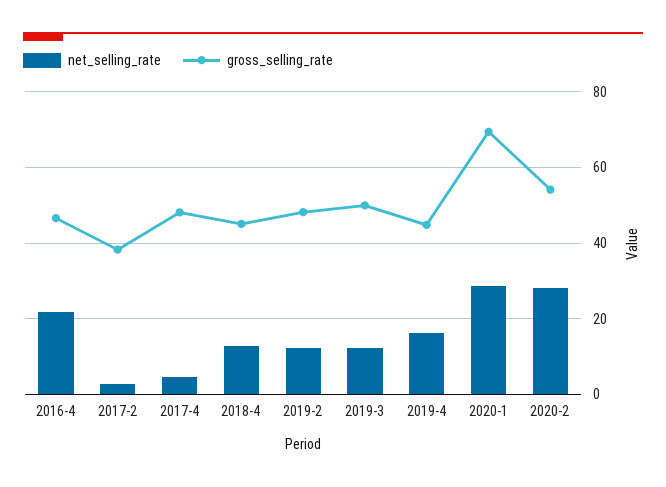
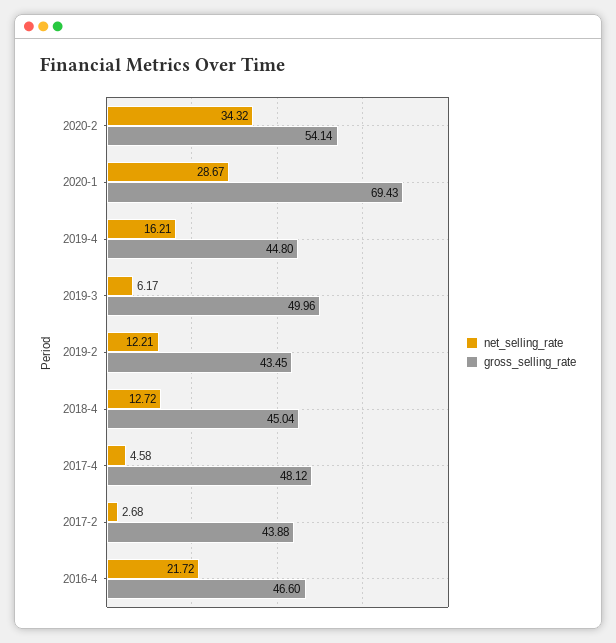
  {
    "net_selling_rate": {
      "2016-4": 21.72,
      "2017-2": 2.68,
      "2017-4": 4.58,
      "2018-4": 12.72,
      "2019-2": 12.21,
-     "2019-3": 12,
+     "2019-3": 6.17,
      "2019-4": 16.21,
      "2020-1": 28.67,
-     "2020-2": 28
+     "2020-2": 34.32
    },
    "gross_selling_rate": {
      "2016-4": 46.6,
-     "2017-2": 38,
+     "2017-2": 43.88,
      "2017-4": 48.12,
      "2018-4": 45.04,
-     "2019-2": 48,
+     "2019-2": 43.45,
      "2019-3": 49.96,
      "2019-4": 44.8,
      "2020-1": 69.43,
      "2020-2": 54.14
    }
  }

